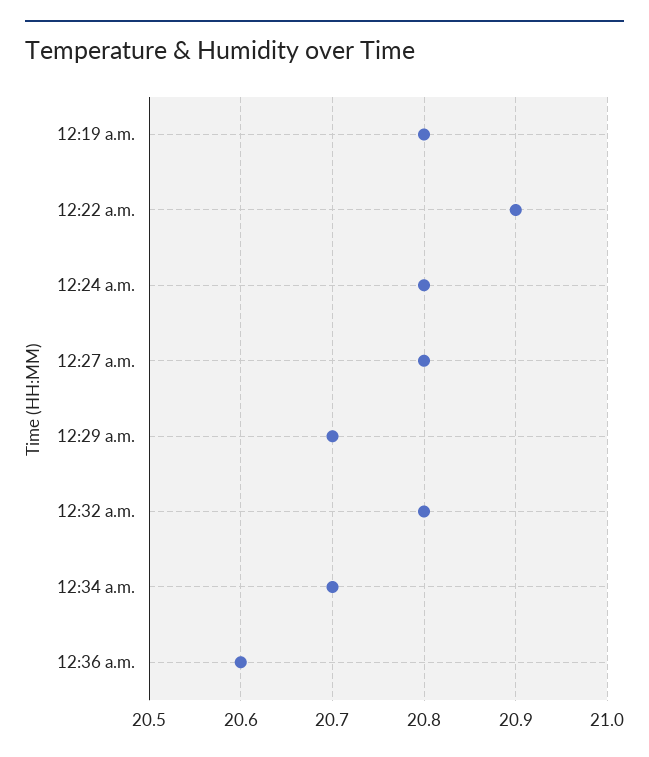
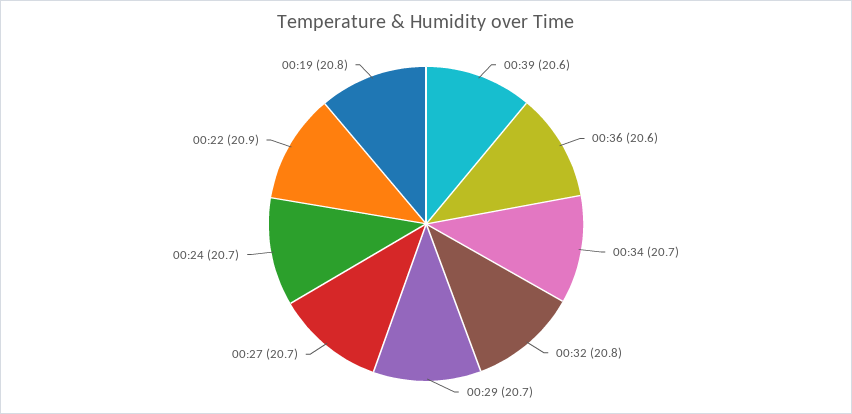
  {
    "12:19 a.m.": 20.8,
    "12:22 a.m.": 20.9,
-   "12:24 a.m.": 20.8,
+   "12:24 a.m.": 20.7,
-   "12:27 a.m.": 20.8,
+   "12:27 a.m.": 20.7,
    "12:29 a.m.": 20.7,
    "12:32 a.m.": 20.8,
    "12:34 a.m.": 20.7,
-   "12:36 a.m.": 20.6
+   "12:36 a.m.": 20.6,
+   "00:39": 20.6
  }

